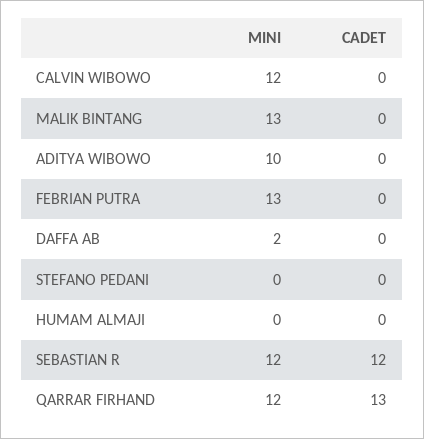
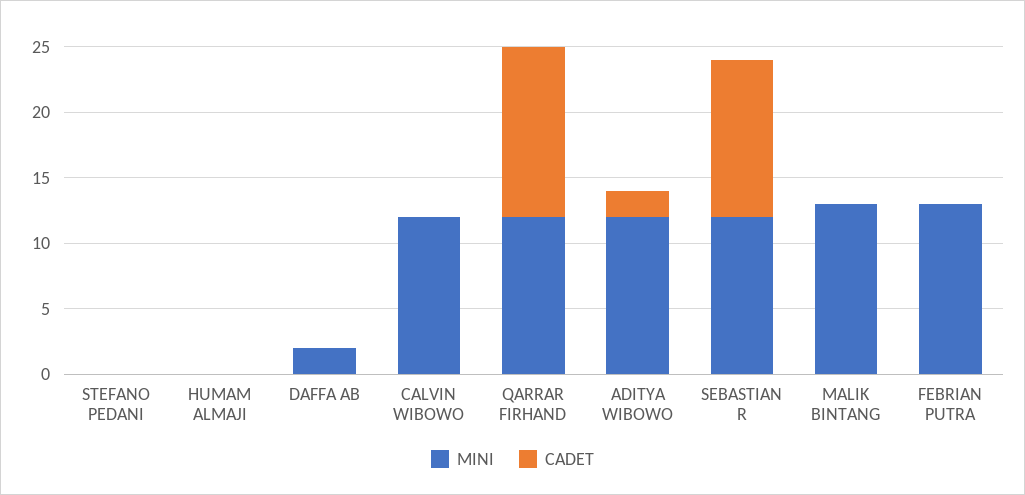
  {
    "MINI": {
      "CALVIN WIBOWO": 12,
      "MALIK BINTANG": 13,
-     "ADITYA WIBOWO": 10,
+     "ADITYA WIBOWO": 12,
      "FEBRIAN PUTRA": 13,
      "DAFFA AB": 2,
      "STEFANO PEDANI": 0,
      "HUMAM ALMAJI": 0,
      "SEBASTIAN R": 12,
      "QARRAR FIRHAND": 12
    },
    "CADET": {
      "CALVIN WIBOWO": 0,
      "MALIK BINTANG": 0,
-     "ADITYA WIBOWO": 0,
+     "ADITYA WIBOWO": 2,
      "FEBRIAN PUTRA": 0,
      "DAFFA AB": 0,
      "STEFANO PEDANI": 0,
      "HUMAM ALMAJI": 0,
      "SEBASTIAN R": 12,
      "QARRAR FIRHAND": 13
    }
  }

